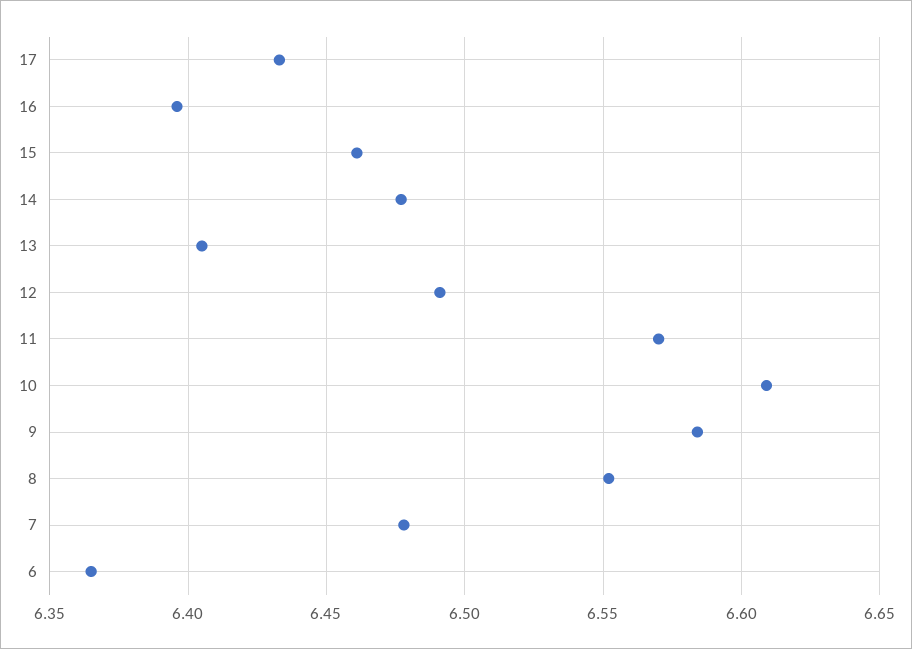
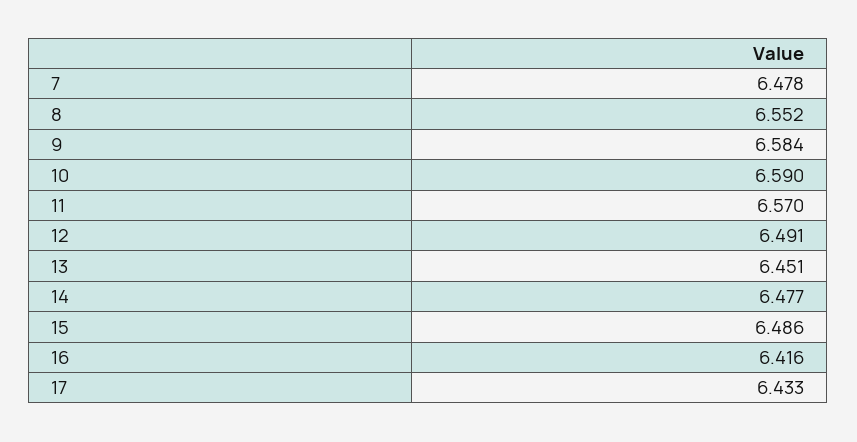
  {
    "17": 6.433,
-   "16": 6.395,
+   "16": 6.416,
-   "15": 6.46,
+   "15": 6.486,
    "14": 6.477,
-   "13": 6.405,
+   "13": 6.451,
    "12": 6.491,
    "11": 6.57,
-   "10": 6.61,
+   "10": 6.59,
    "9": 6.584,
    "8": 6.552,
-   "7": 6.478,
+   "7": 6.478
-   "6": 6.365
  }

